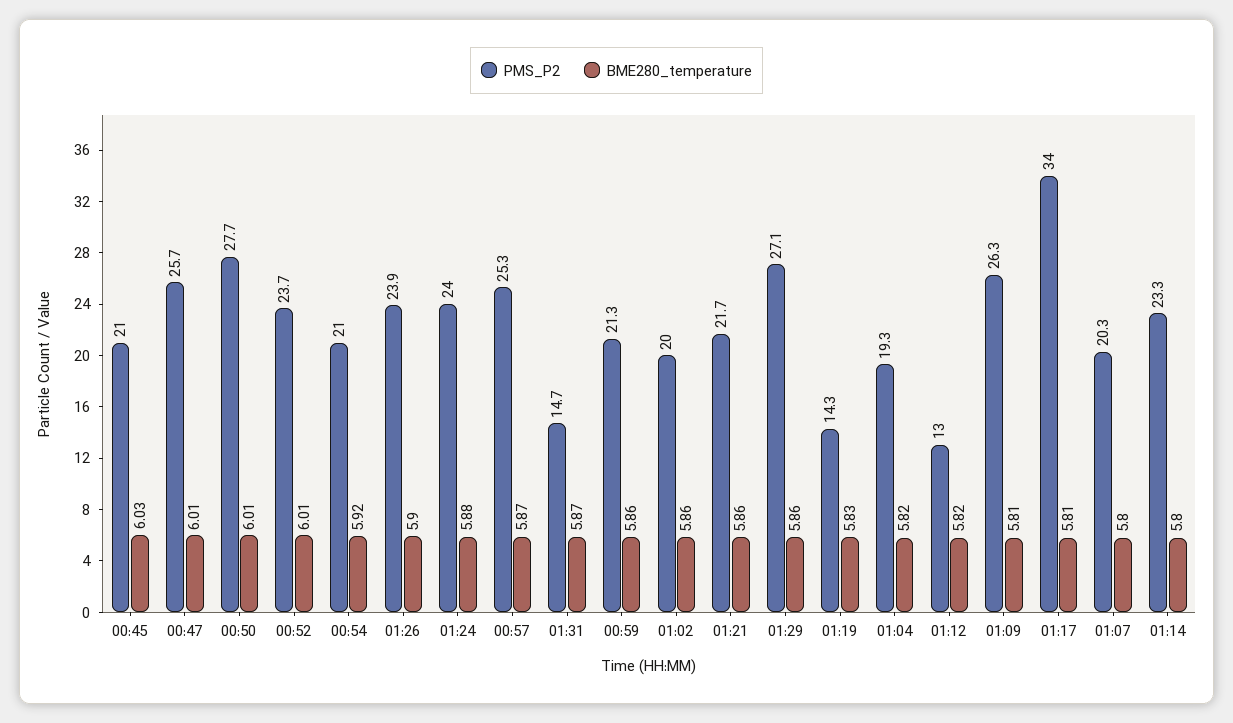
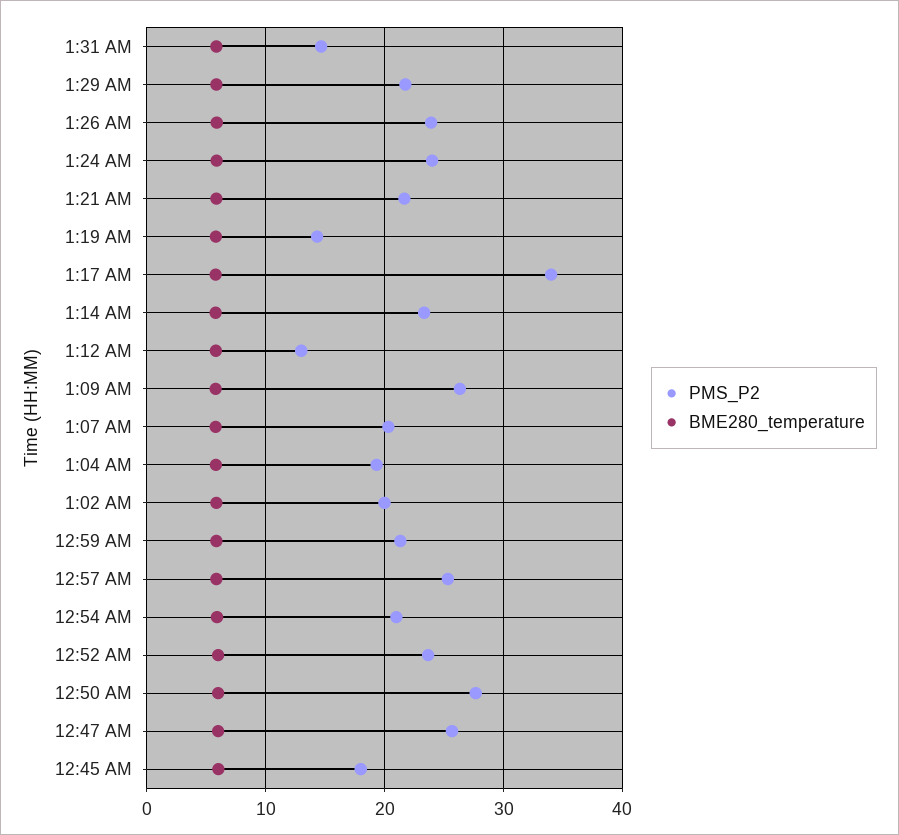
  {
    "PMS_P2": {
-     "00:45": 21,
+     "00:45": 18,
      "00:47": 25.7,
      "00:50": 27.7,
      "00:52": 23.7,
      "00:54": 21,
      "01:26": 23.9,
      "01:24": 24,
      "00:57": 25.3,
      "01:31": 14.7,
      "00:59": 21.3,
      "01:02": 20,
      "01:21": 21.7,
-     "01:29": 27.1,
+     "01:29": 22,
      "01:19": 14.3,
      "01:04": 19.3,
      "01:12": 13,
      "01:09": 26.3,
      "01:17": 34,
      "01:07": 20.3,
      "01:14": 23.3
    },
    "BME280_temperature": {
      "00:45": 6.03,
      "00:47": 6.01,
      "00:50": 6.01,
      "00:52": 6.01,
      "00:54": 5.92,
      "01:26": 5.9,
      "01:24": 5.88,
      "00:57": 5.87,
      "01:31": 5.87,
      "00:59": 5.86,
      "01:02": 5.86,
      "01:21": 5.86,
      "01:29": 5.86,
      "01:19": 5.83,
      "01:04": 5.82,
      "01:12": 5.82,
      "01:09": 5.81,
      "01:17": 5.81,
      "01:07": 5.8,
      "01:14": 5.8
    }
  }

